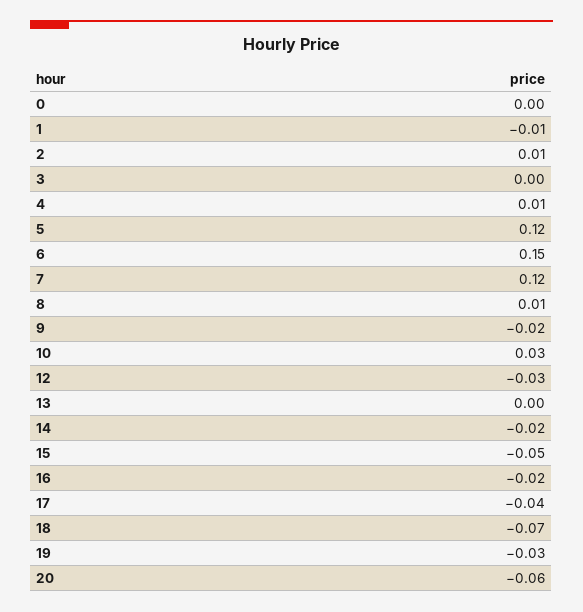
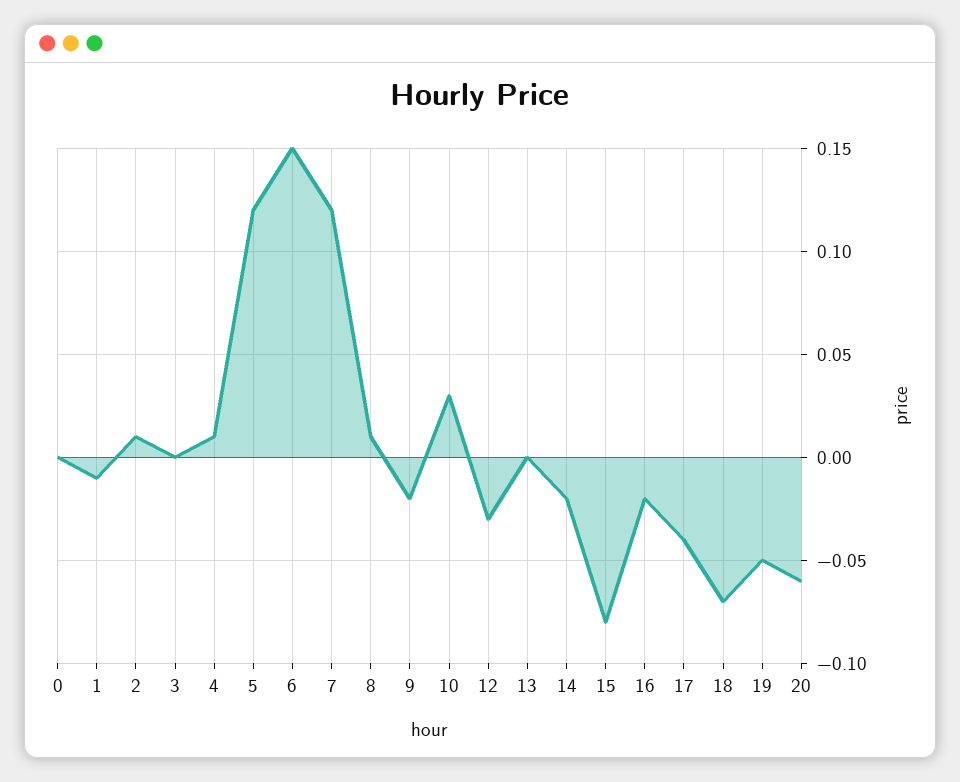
  {
    "0": 0,
    "1": -0.01,
    "2": 0.01,
    "3": 0,
    "4": 0.01,
    "5": 0.12,
    "6": 0.15,
    "7": 0.12,
    "8": 0.01,
    "9": -0.02,
    "10": 0.03,
    "12": -0.03,
    "13": 0,
    "14": -0.02,
-   "15": -0.05,
+   "15": -0.08,
    "16": -0.02,
    "17": -0.04,
    "18": -0.07,
-   "19": -0.03,
+   "19": -0.05,
    "20": -0.06
  }

